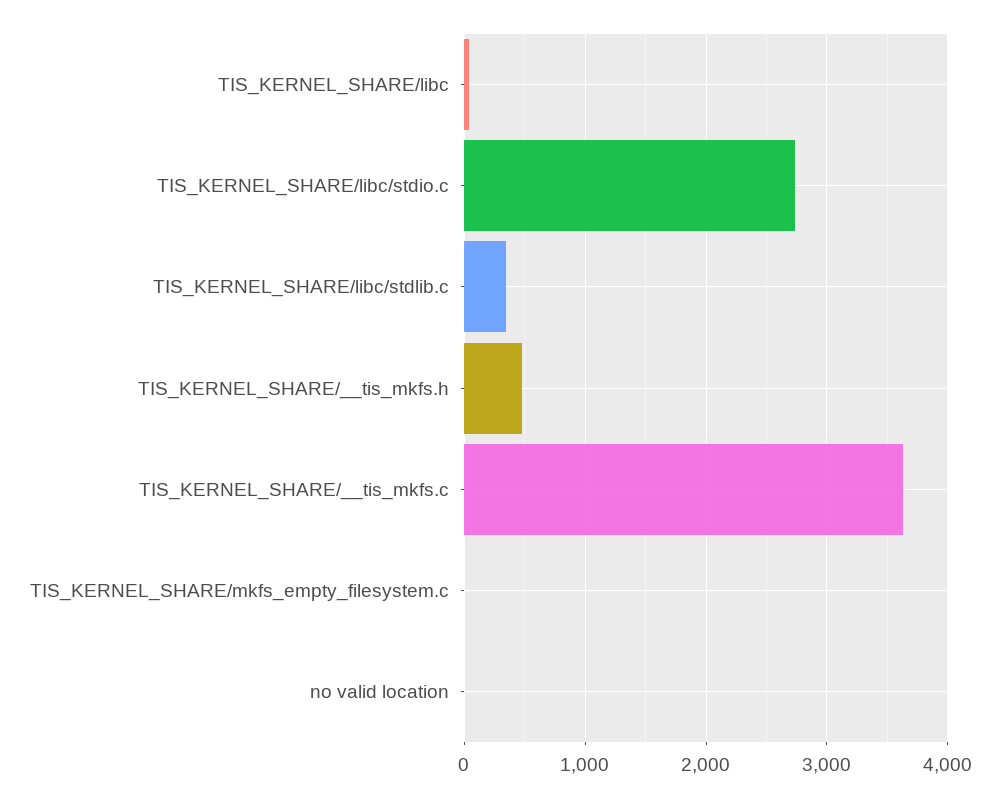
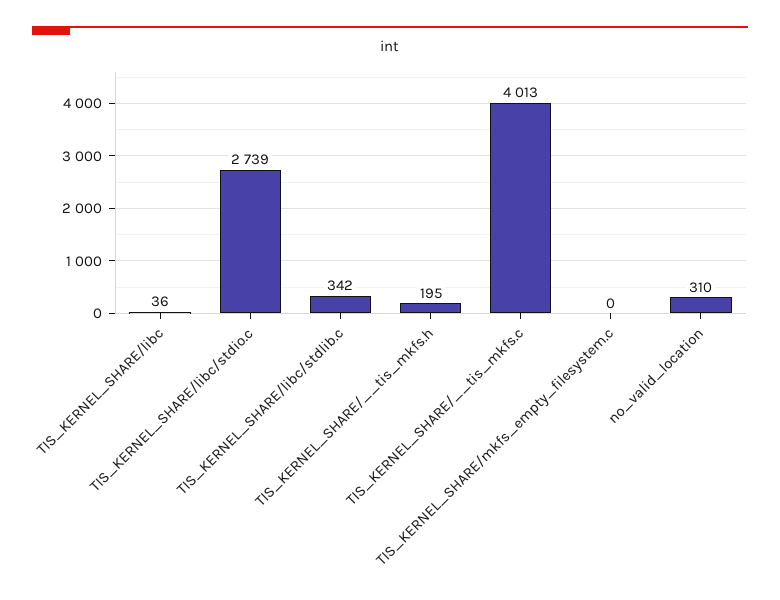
  {
    "TIS_KERNEL_SHARE/libc": 36,
    "TIS_KERNEL_SHARE/libc/stdio.c": 2739,
    "TIS_KERNEL_SHARE/libc/stdlib.c": 342,
-   "TIS_KERNEL_SHARE/__tis_mkfs.h": 500,
+   "TIS_KERNEL_SHARE/__tis_mkfs.h": 195,
-   "TIS_KERNEL_SHARE/__tis_mkfs.c": 3600,
+   "TIS_KERNEL_SHARE/__tis_mkfs.c": 4013,
    "TIS_KERNEL_SHARE/mkfs_empty_filesystem.c": 0,
-   "no valid location": 0
+   "no valid location": 310
  }

